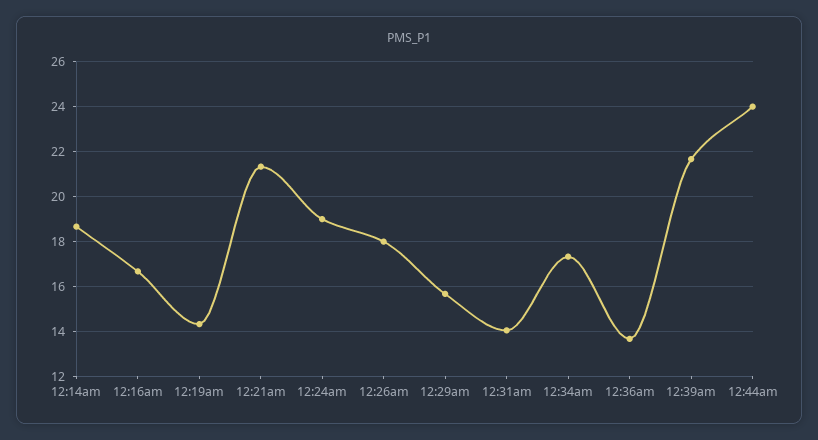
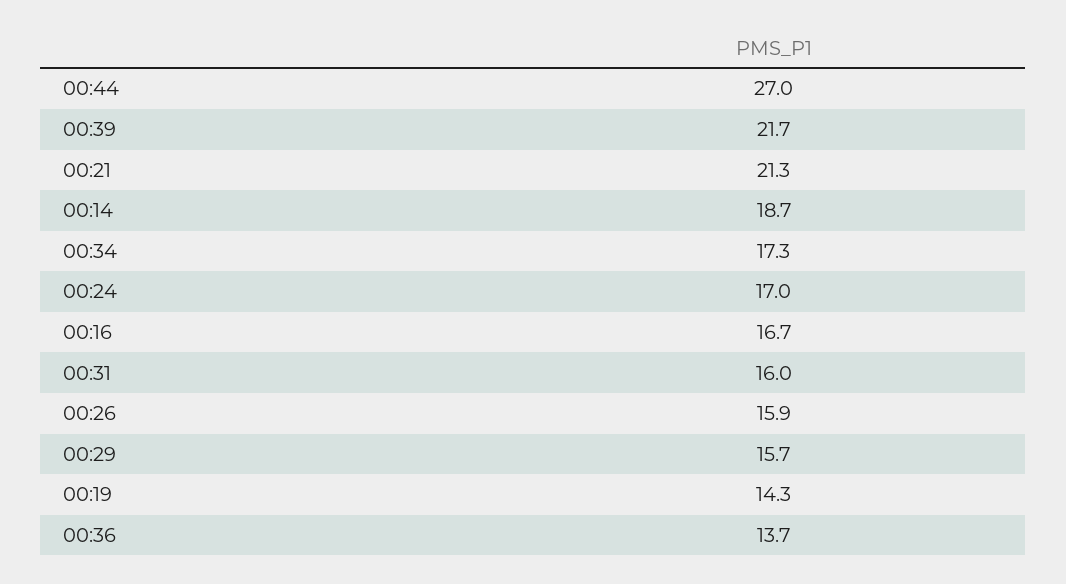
  {
    "12:14am": 18.7,
    "12:16am": 16.7,
    "12:19am": 14.3,
    "12:21am": 21.3,
-   "12:24am": 19,
+   "12:24am": 17,
-   "12:26am": 18,
+   "12:26am": 15.9,
    "12:29am": 15.7,
-   "12:31am": 14,
+   "12:31am": 16,
    "12:34am": 17.3,
    "12:36am": 13.7,
    "12:39am": 21.7,
-   "12:44am": 24
+   "12:44am": 27
  }

